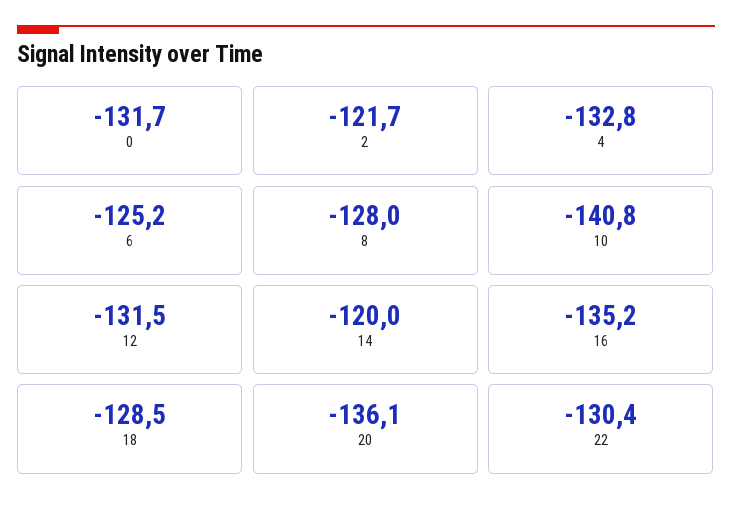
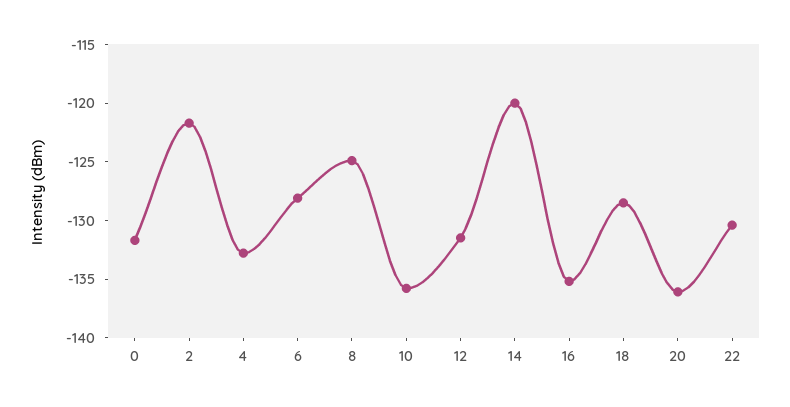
  {
    "0": -131.7,
    "2": -121.7,
    "4": -132.8,
-   "6": -125.2,
+   "6": -128,
-   "8": -128,
+   "8": -125,
-   "10": -140.8,
+   "10": -136,
    "12": -131.5,
    "14": -120,
    "16": -135.2,
    "18": -128.5,
    "20": -136.1,
    "22": -130.4
  }

